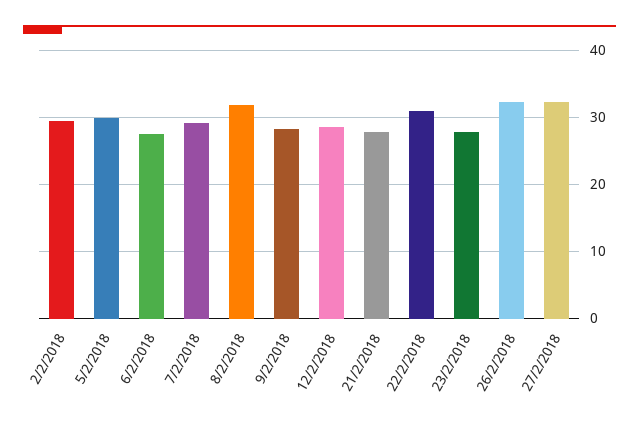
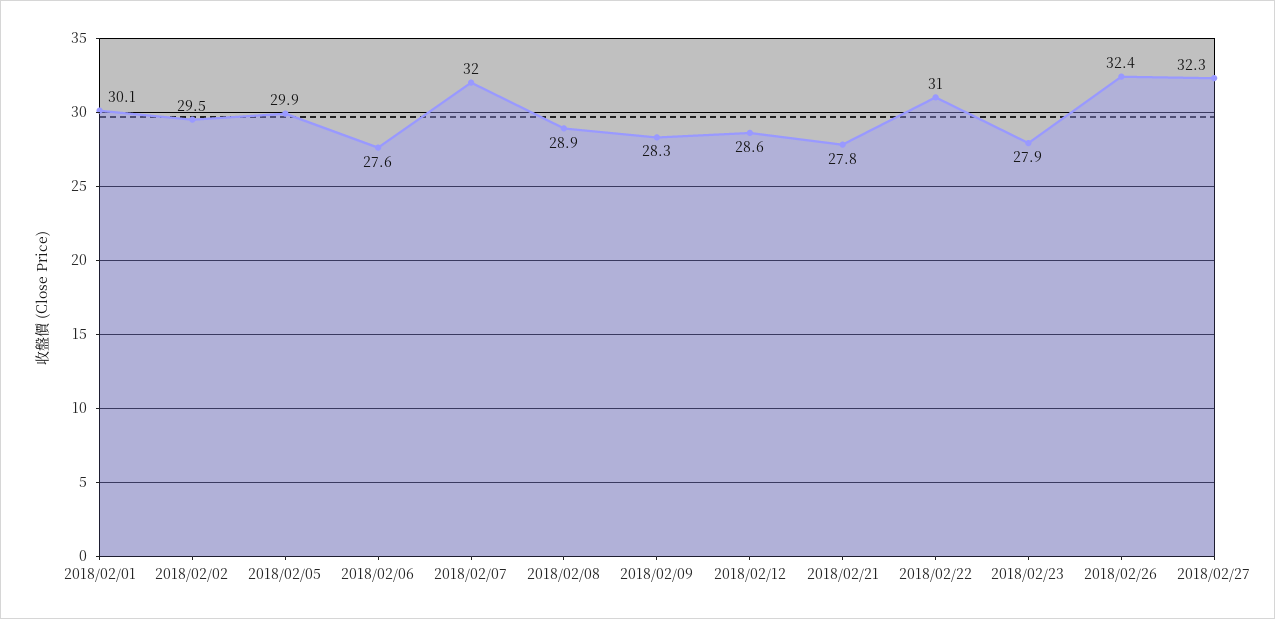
  {
    "2/2/2018": 29.5,
    "5/2/2018": 29.9,
    "6/2/2018": 27.6,
-   "7/2/2018": 29,
+   "7/2/2018": 32,
-   "8/2/2018": 32,
+   "8/2/2018": 28.9,
    "9/2/2018": 28.3,
    "12/2/2018": 28.6,
    "21/2/2018": 27.8,
    "22/2/2018": 31,
    "23/2/2018": 27.9,
    "26/2/2018": 32.4,
-   "27/2/2018": 32.3
+   "27/2/2018": 32.3,
+   "2018/02/01": 30.1
  }

